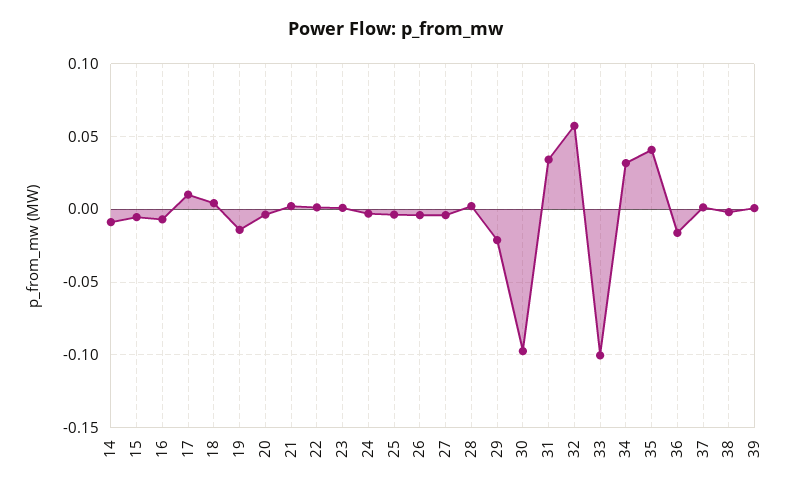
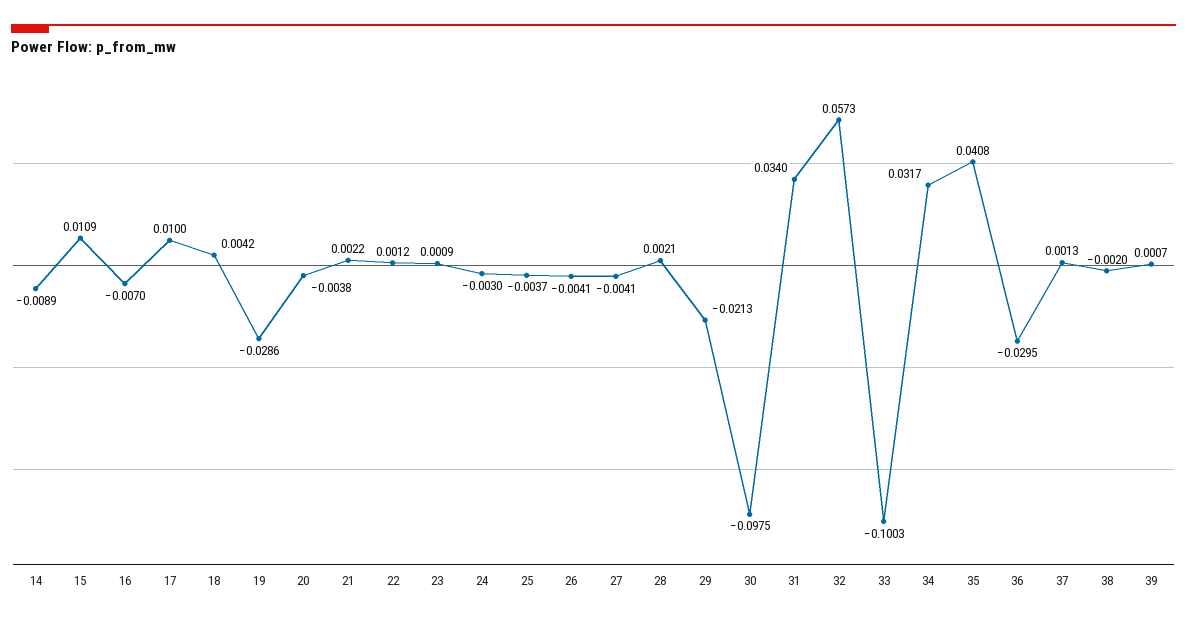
  {
    "14": -0.0089,
-   "15": -0.005,
+   "15": 0.0109,
    "16": -0.007,
    "17": 0.01,
    "18": 0.0042,
-   "19": -0.015,
+   "19": -0.0286,
    "20": -0.0038,
    "21": 0.0022,
    "22": 0.0012,
    "23": 0.0009,
    "24": -0.003,
    "25": -0.0037,
    "26": -0.0041,
    "27": -0.0041,
    "28": 0.0021,
    "29": -0.0213,
    "30": -0.0975,
    "31": 0.034,
    "32": 0.0573,
    "33": -0.1003,
    "34": 0.0317,
    "35": 0.0408,
-   "36": -0.015,
+   "36": -0.0295,
    "37": 0.0013,
    "38": -0.002,
    "39": 0.0007
  }

